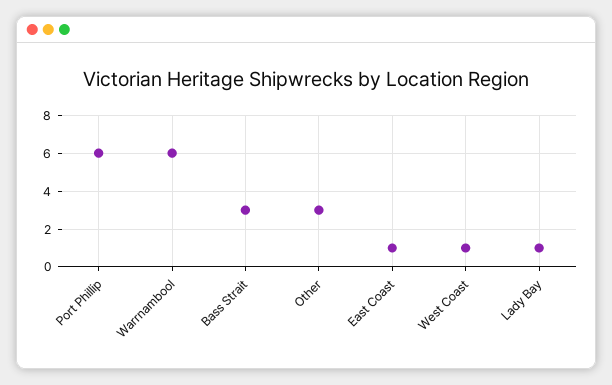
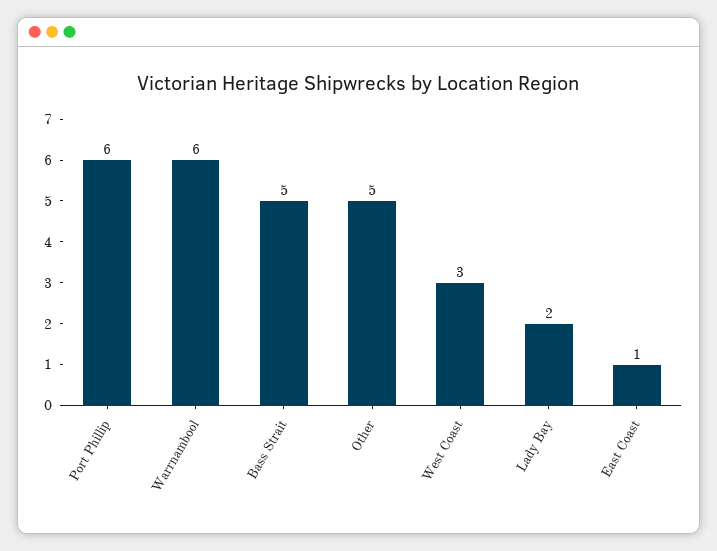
  {
    "Port Phillip": 6,
    "Warrnambool": 6,
-   "Bass Strait": 3,
+   "Bass Strait": 5,
-   "Other": 3,
+   "Other": 5,
    "East Coast": 1,
-   "West Coast": 1,
+   "West Coast": 3,
-   "Lady Bay": 1
+   "Lady Bay": 2
  }

